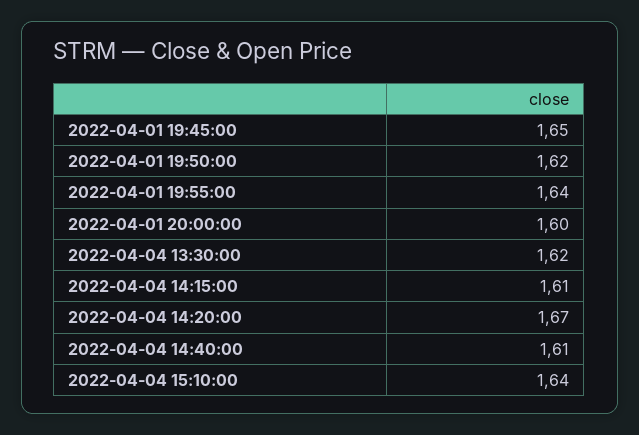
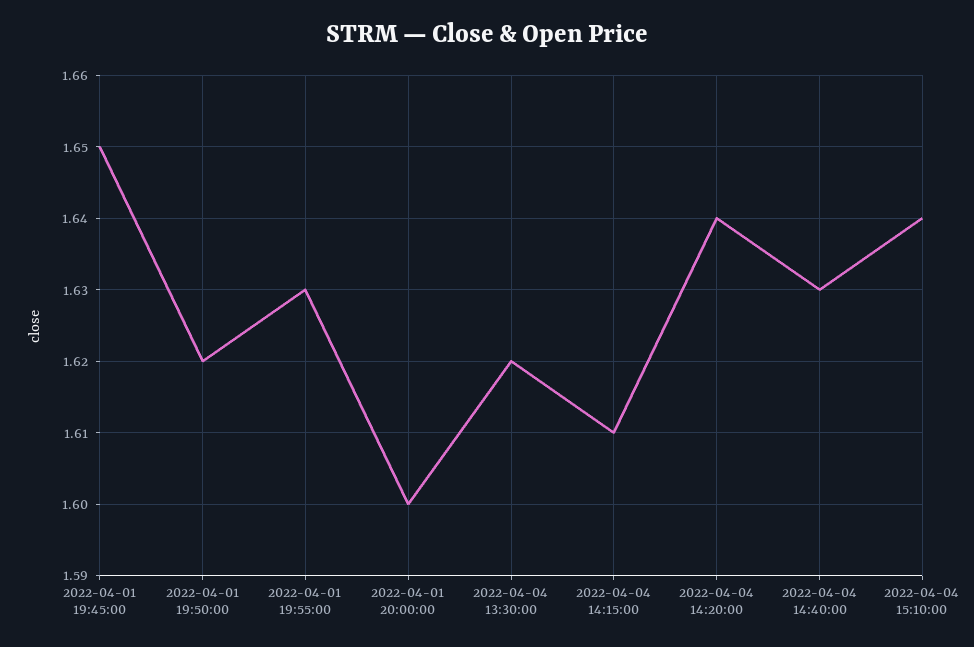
  {
    "2022-04-01 19:45:00": 1.65,
    "2022-04-01 19:50:00": 1.62,
-   "2022-04-01 19:55:00": 1.64,
+   "2022-04-01 19:55:00": 1.63,
    "2022-04-01 20:00:00": 1.6,
    "2022-04-04 13:30:00": 1.62,
    "2022-04-04 14:15:00": 1.61,
-   "2022-04-04 14:20:00": 1.67,
+   "2022-04-04 14:20:00": 1.64,
-   "2022-04-04 14:40:00": 1.61,
+   "2022-04-04 14:40:00": 1.63,
    "2022-04-04 15:10:00": 1.64
  }

